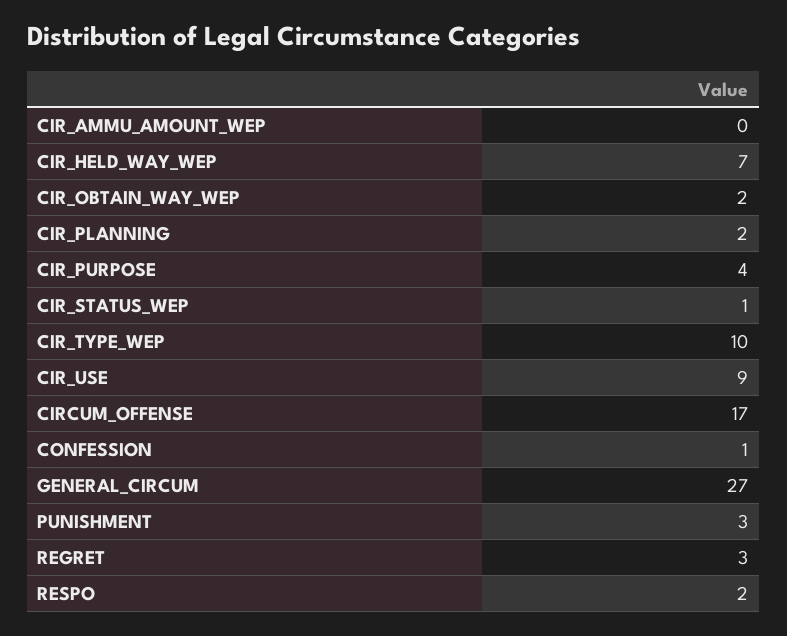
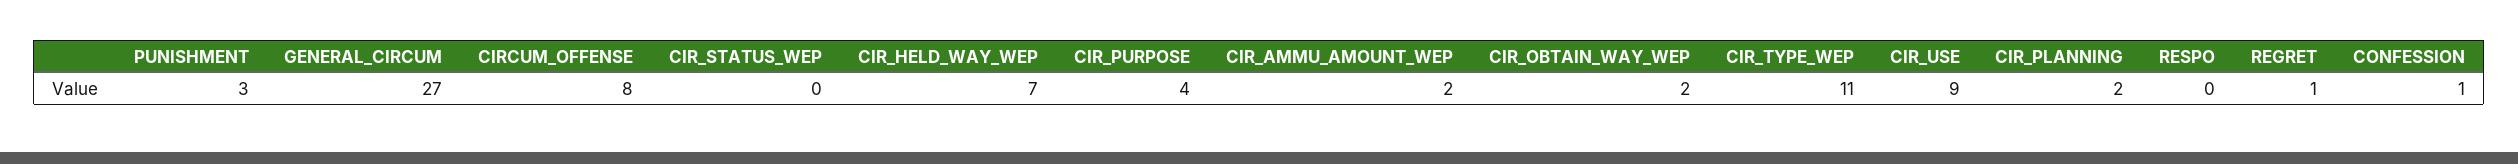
  {
-   "CIR_AMMU_AMOUNT_WEP": 0,
+   "CIR_AMMU_AMOUNT_WEP": 2,
    "CIR_HELD_WAY_WEP": 7,
    "CIR_OBTAIN_WAY_WEP": 2,
    "CIR_PLANNING": 2,
    "CIR_PURPOSE": 4,
-   "CIR_STATUS_WEP": 1,
+   "CIR_STATUS_WEP": 0,
-   "CIR_TYPE_WEP": 10,
+   "CIR_TYPE_WEP": 11,
    "CIR_USE": 9,
-   "CIRCUM_OFFENSE": 17,
+   "CIRCUM_OFFENSE": 8,
    "CONFESSION": 1,
    "GENERAL_CIRCUM": 27,
    "PUNISHMENT": 3,
-   "REGRET": 3,
+   "REGRET": 1,
-   "RESPO": 2
+   "RESPO": 0
  }

